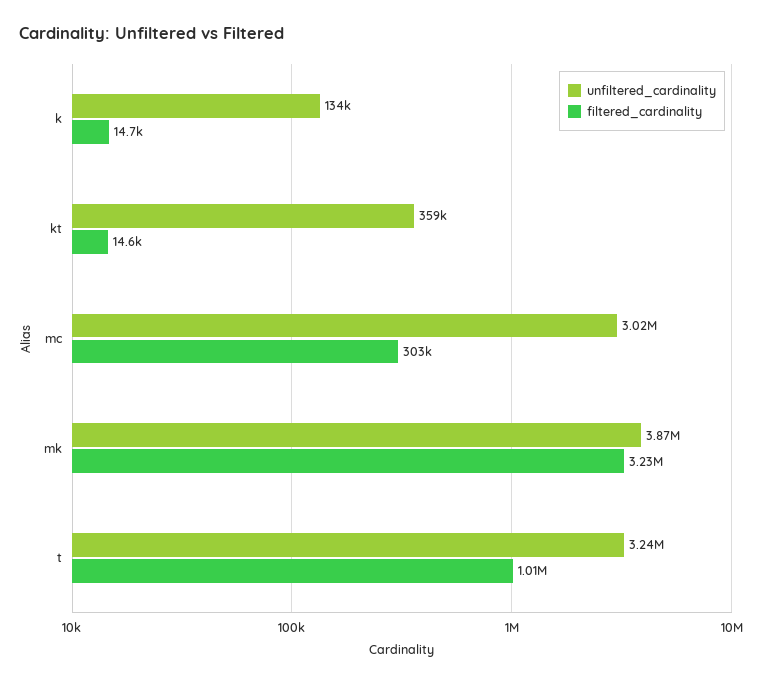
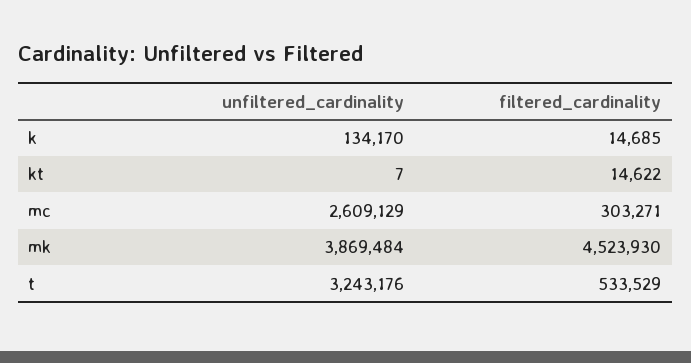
  {
    "unfiltered_cardinality": {
      "k": 134170,
-     "kt": 359000,
+     "kt": 7,
-     "mc": 3020000,
+     "mc": 2609129,
      "mk": 3869484,
      "t": 3243176
    },
    "filtered_cardinality": {
      "k": 14685,
      "kt": 14622,
      "mc": 303271,
-     "mk": 3230000,
+     "mk": 4523930,
-     "t": 1010000
+     "t": 533529
    }
  }

